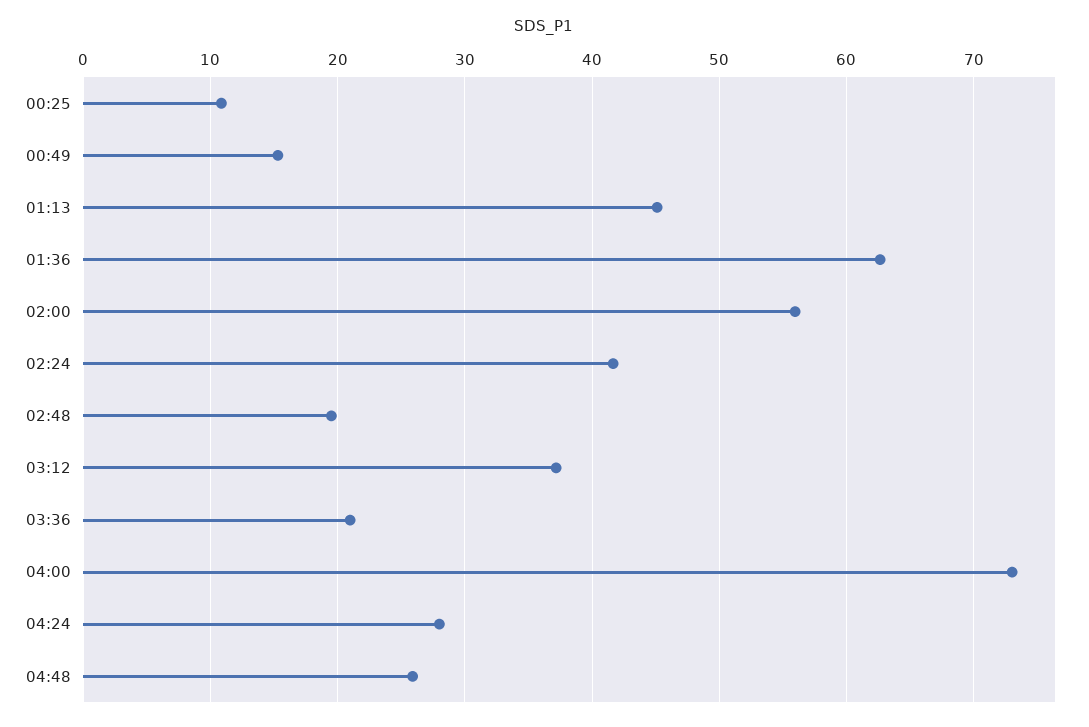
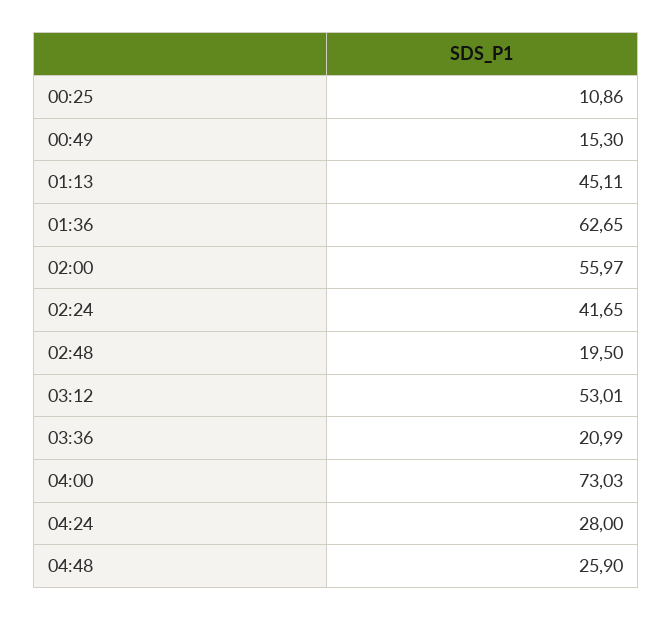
  {
    "00:25": 10.86,
    "00:49": 15.3,
    "01:13": 45.11,
    "01:36": 62.65,
    "02:00": 55.97,
    "02:24": 41.65,
    "02:48": 19.5,
-   "03:12": 37,
+   "03:12": 53.01,
    "03:36": 20.99,
    "04:00": 73.03,
    "04:24": 28,
    "04:48": 25.9
  }

